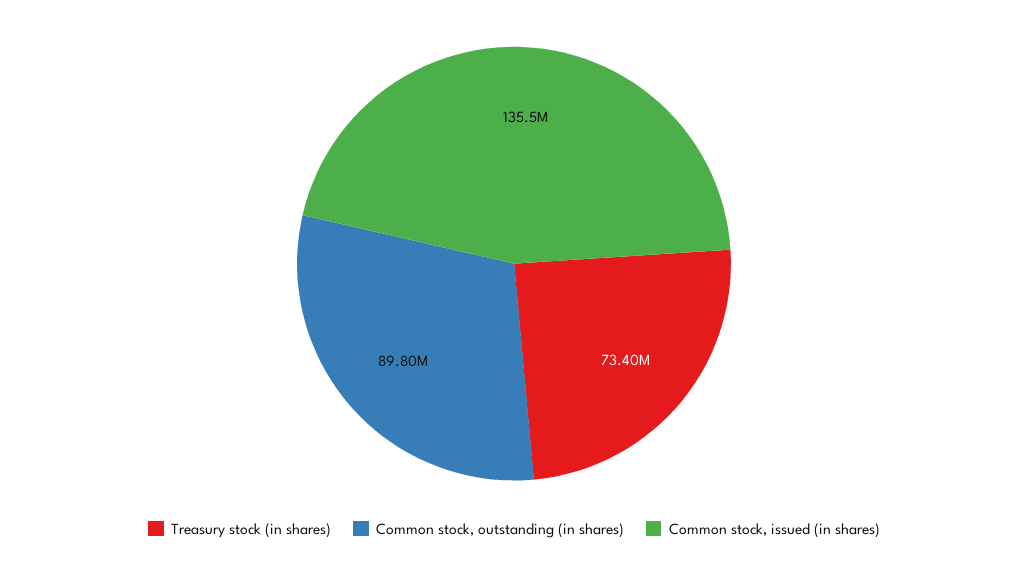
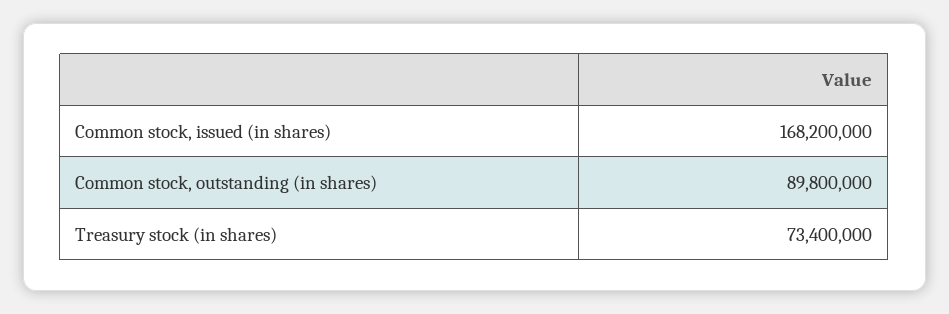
  {
    "Treasury stock (in shares)": 73400000,
    "Common stock, outstanding (in shares)": 89800000,
-   "Common stock, issued (in shares)": 135500000
+   "Common stock, issued (in shares)": 168200000
  }

